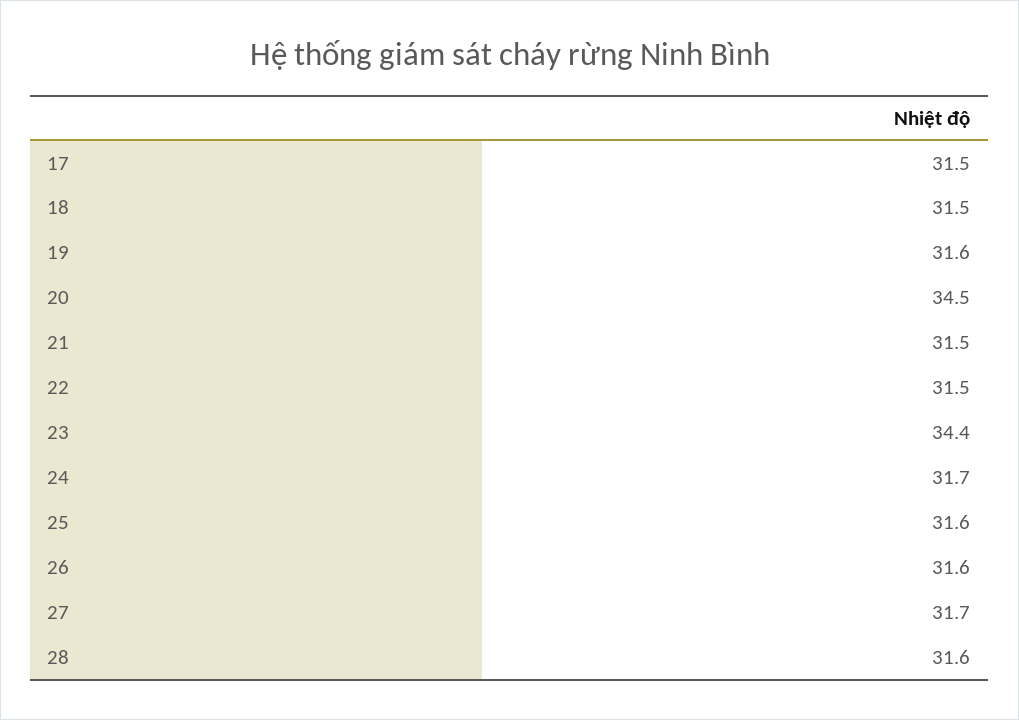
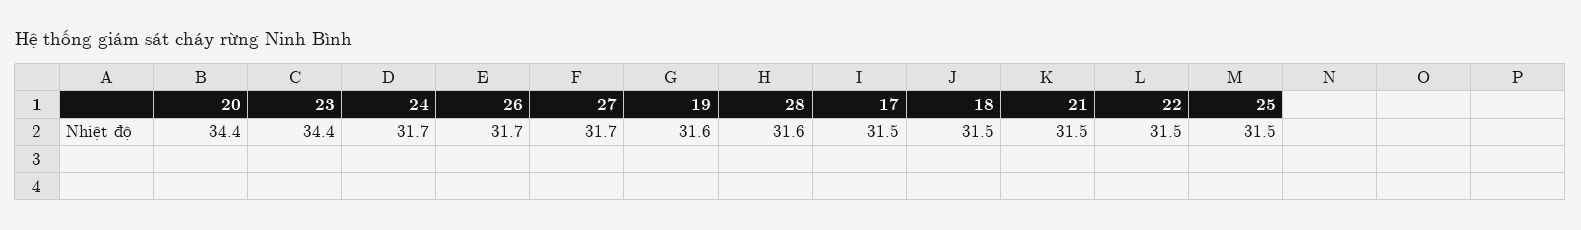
  {
    "17": 31.5,
    "18": 31.5,
    "19": 31.6,
-   "20": 34.5,
+   "20": 34.4,
    "21": 31.5,
    "22": 31.5,
    "23": 34.4,
    "24": 31.7,
-   "25": 31.6,
+   "25": 31.5,
-   "26": 31.6,
+   "26": 31.7,
    "27": 31.7,
    "28": 31.6
  }

